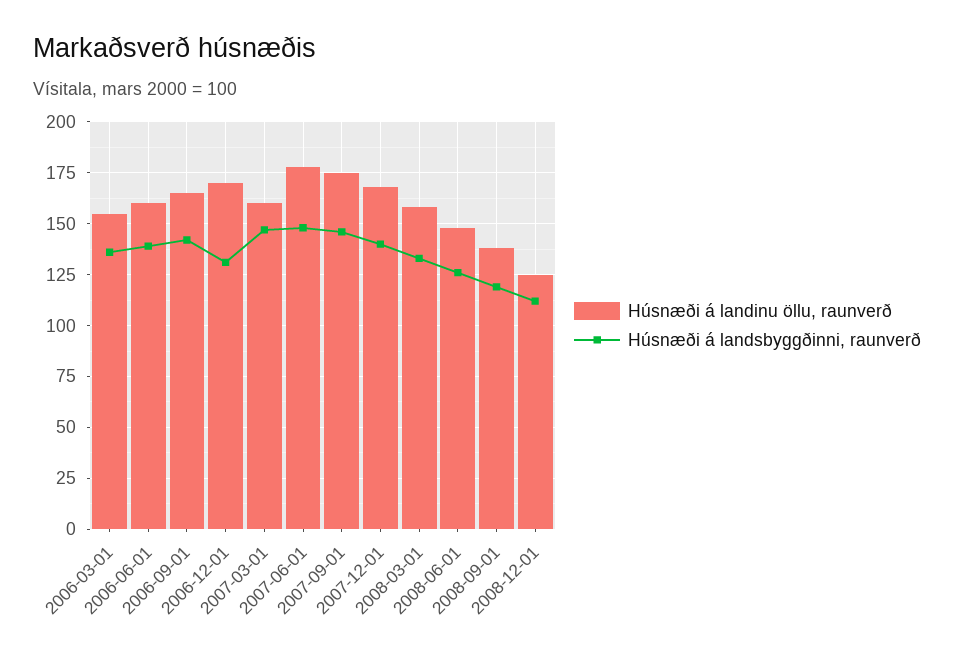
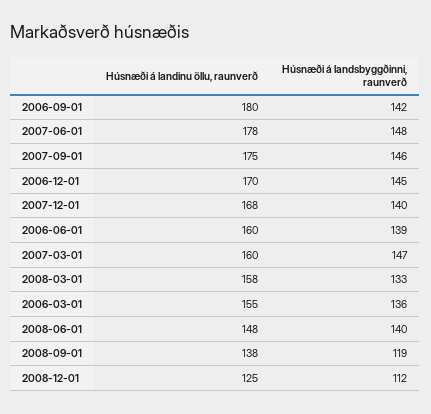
  {
    "Húsnæði á landinu öllu, raunverð": {
      "2006-03-01": 155,
      "2006-06-01": 160,
-     "2006-09-01": 165,
+     "2006-09-01": 180,
      "2006-12-01": 170,
      "2007-03-01": 160,
      "2007-06-01": 178,
      "2007-09-01": 175,
      "2007-12-01": 168,
      "2008-03-01": 158,
      "2008-06-01": 148,
      "2008-09-01": 138,
      "2008-12-01": 125
    },
    "Húsnæði á landsbyggðinni, raunverð": {
      "2006-03-01": 136,
      "2006-06-01": 139,
      "2006-09-01": 142,
-     "2006-12-01": 130,
+     "2006-12-01": 145,
      "2007-03-01": 147,
      "2007-06-01": 148,
      "2007-09-01": 146,
      "2007-12-01": 140,
      "2008-03-01": 133,
-     "2008-06-01": 125,
+     "2008-06-01": 140,
      "2008-09-01": 119,
      "2008-12-01": 112
    }
  }

